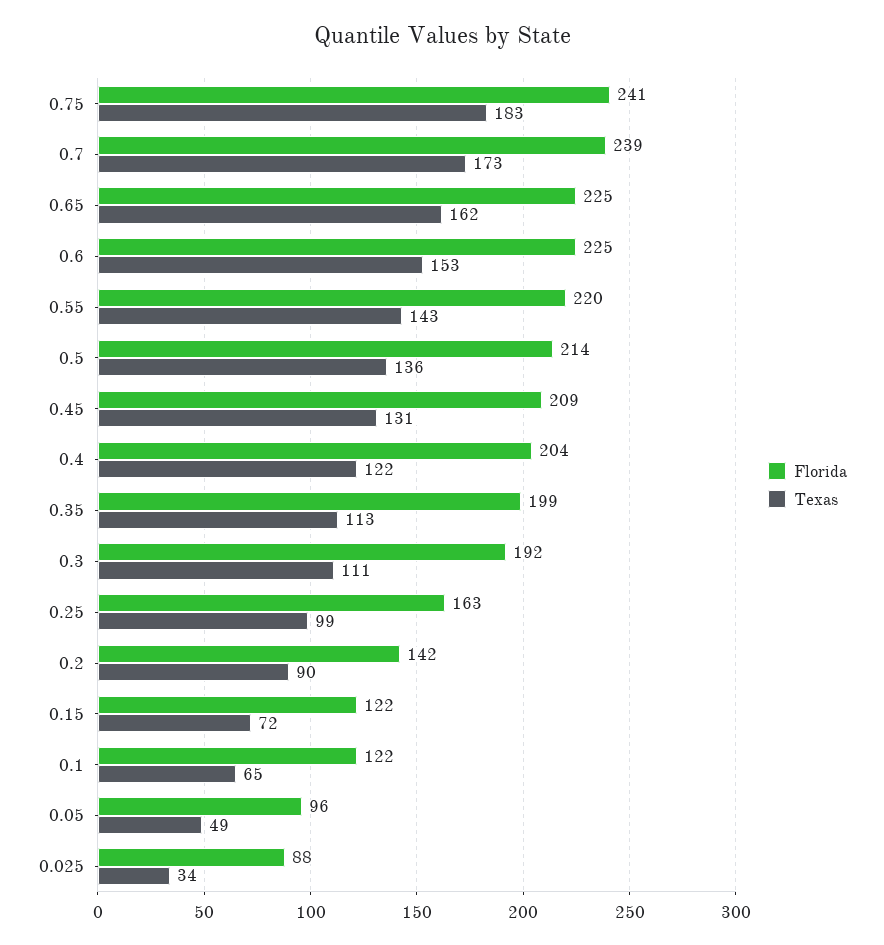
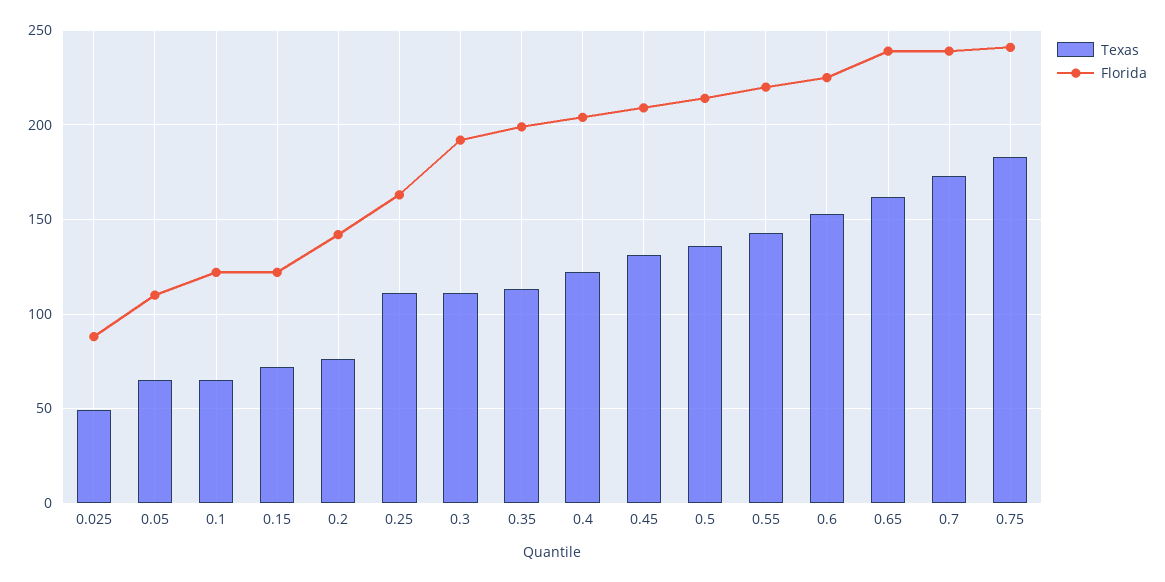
  {
    "Florida": {
      "0.75": 241,
      "0.7": 239,
-     "0.65": 225,
+     "0.65": 240,
      "0.6": 225,
      "0.55": 220,
      "0.5": 214,
      "0.45": 209,
      "0.4": 204,
      "0.35": 199,
      "0.3": 192,
      "0.25": 163,
      "0.2": 142,
      "0.15": 122,
      "0.1": 122,
-     "0.05": 96,
+     "0.05": 110,
      "0.025": 88
    },
    "Texas": {
      "0.75": 183,
      "0.7": 173,
      "0.65": 162,
      "0.6": 153,
      "0.55": 143,
      "0.5": 136,
      "0.45": 131,
      "0.4": 122,
      "0.35": 113,
      "0.3": 111,
-     "0.25": 99,
+     "0.25": 110,
-     "0.2": 90,
+     "0.2": 75,
      "0.15": 72,
      "0.1": 65,
-     "0.05": 49,
+     "0.05": 65,
-     "0.025": 34
+     "0.025": 50
    }
  }

